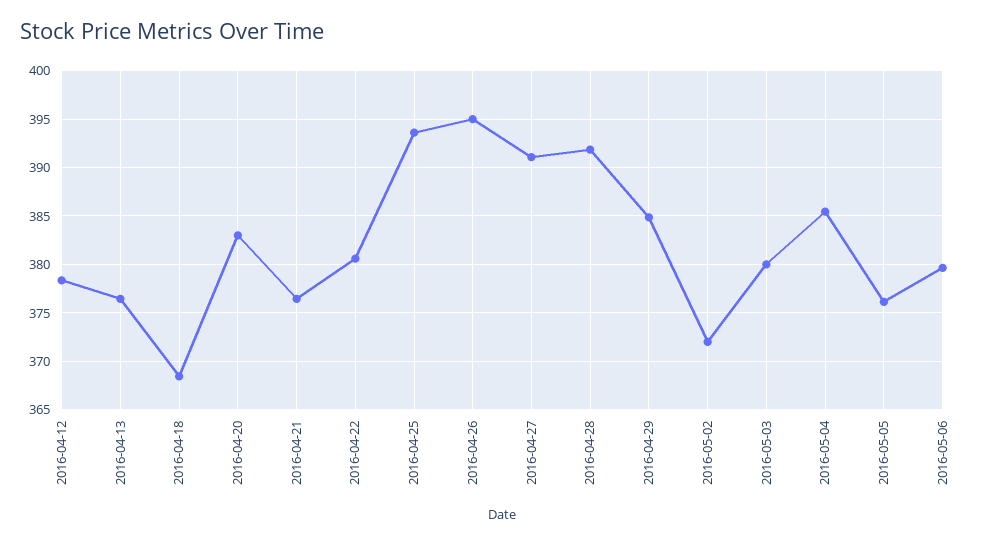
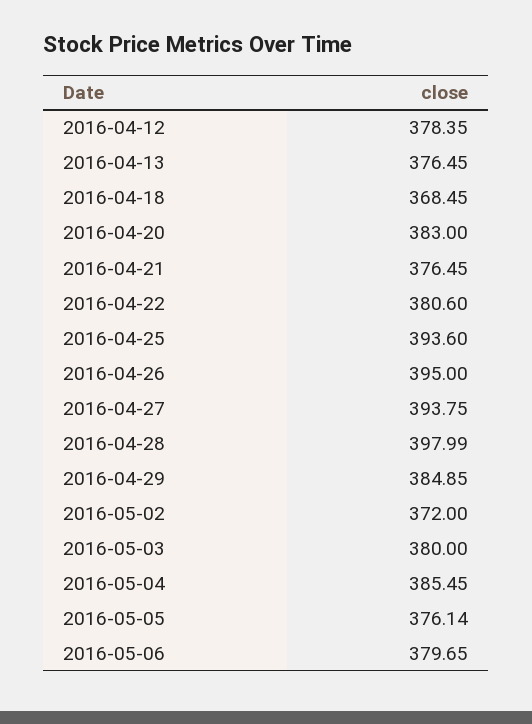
  {
    "2016-04-12": 378.35,
    "2016-04-13": 376.45,
    "2016-04-18": 368.45,
    "2016-04-20": 383,
    "2016-04-21": 376.45,
    "2016-04-22": 380.6,
    "2016-04-25": 393.6,
    "2016-04-26": 395,
-   "2016-04-27": 391,
+   "2016-04-27": 393.75,
-   "2016-04-28": 392,
+   "2016-04-28": 397.99,
    "2016-04-29": 384.85,
    "2016-05-02": 372,
    "2016-05-03": 380,
    "2016-05-04": 385.45,
    "2016-05-05": 376.14,
    "2016-05-06": 379.65
  }

